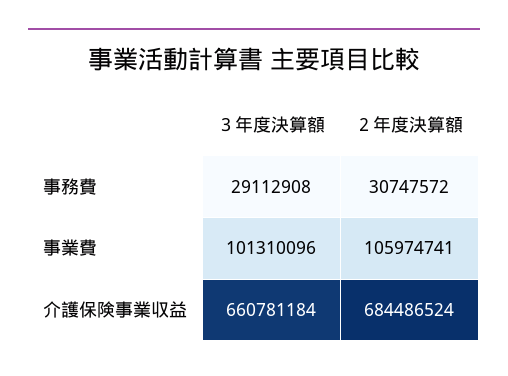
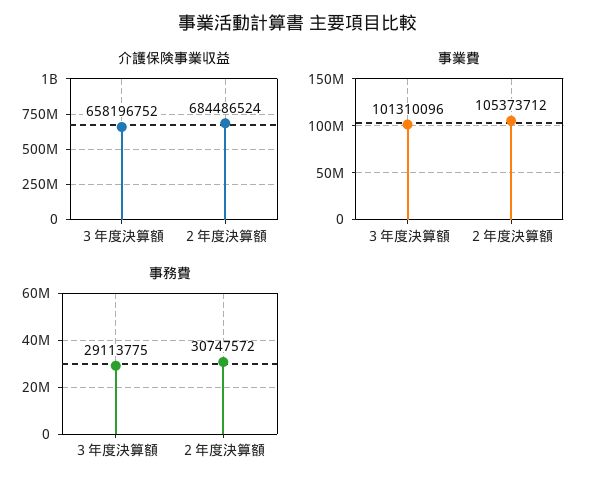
  {
    "事務費": {
-     "３年度決算額": 29112908,
+     "３年度決算額": 29113775,
      "２年度決算額": 30747572
    },
    "事業費": {
      "３年度決算額": 101310096,
-     "２年度決算額": 105974741
+     "２年度決算額": 105373712
    },
    "介護保険事業収益": {
-     "３年度決算額": 660781184,
+     "３年度決算額": 658196752,
      "２年度決算額": 684486524
    }
  }

